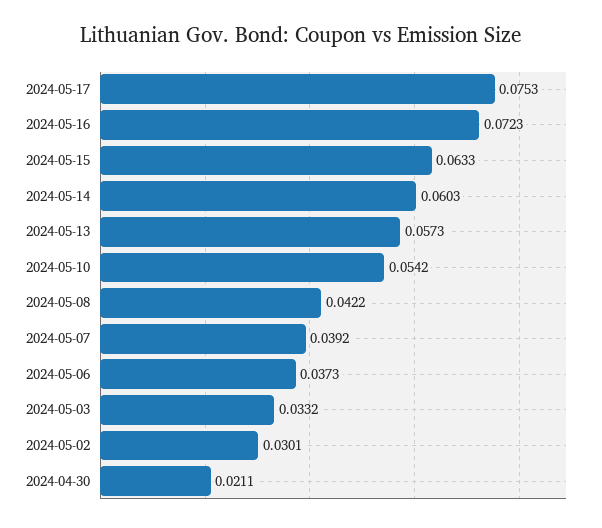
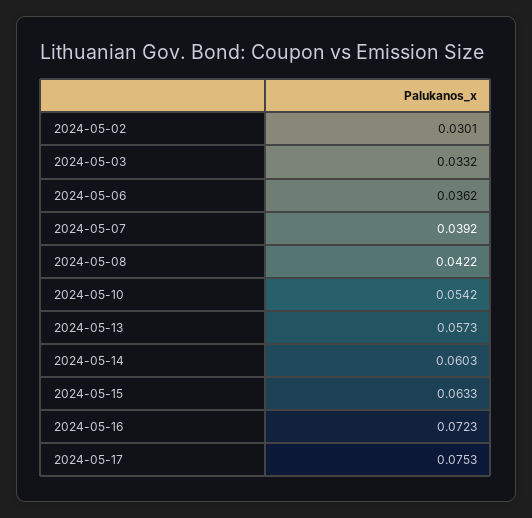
  {
    "2024-05-17": 0.0753,
    "2024-05-16": 0.0723,
    "2024-05-15": 0.0633,
    "2024-05-14": 0.0603,
    "2024-05-13": 0.0573,
    "2024-05-10": 0.0542,
    "2024-05-08": 0.0422,
    "2024-05-07": 0.0392,
-   "2024-05-06": 0.0373,
+   "2024-05-06": 0.0362,
    "2024-05-03": 0.0332,
-   "2024-05-02": 0.0301,
+   "2024-05-02": 0.0301
-   "2024-04-30": 0.0211
  }

